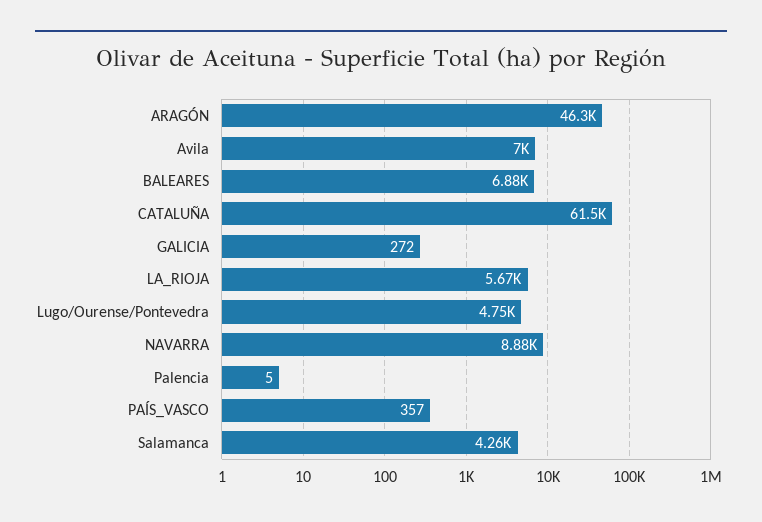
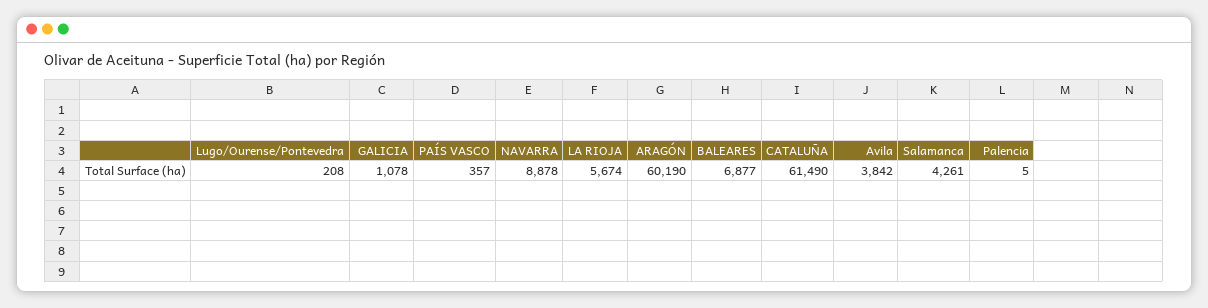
  {
-   "ARAGÓN": 46300,
+   "ARAGÓN": 60190,
-   "Avila": 7000,
+   "Avila": 3842,
    "BALEARES": 6877,
    "CATALUÑA": 61490,
-   "GALICIA": 272,
+   "GALICIA": 1078,
    "LA_RIOJA": 5674,
-   "Lugo/Ourense/Pontevedra": 4750,
+   "Lugo/Ourense/Pontevedra": 208,
    "NAVARRA": 8878,
    "Palencia": 5,
    "PAÍS_VASCO": 357,
    "Salamanca": 4261
  }

